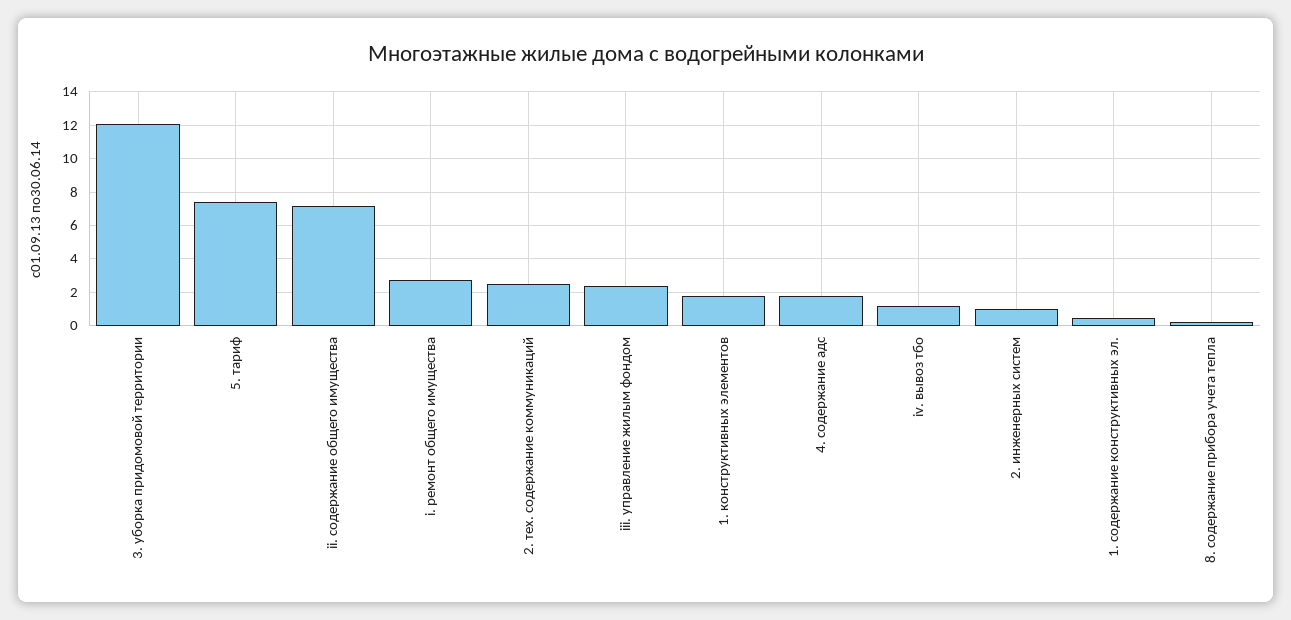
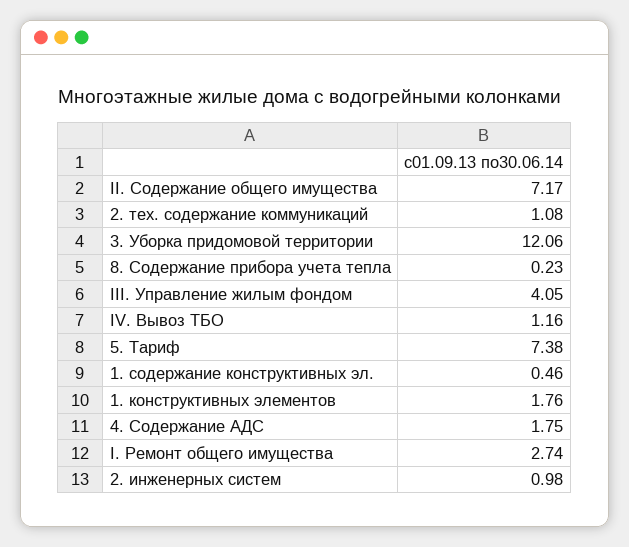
  {
    "3. уборка придомовой территории": 12.06,
    "5. тариф": 7.38,
    "ii. содержание общего имущества": 7.17,
    "i. ремонт общего имущества": 2.74,
-   "2. тех. содержание коммуникаций": 2.5,
+   "2. тех. содержание коммуникаций": 1.08,
-   "iii. управление жилым фондом": 2.5,
+   "iii. управление жилым фондом": 4.05,
    "1. конструктивных элементов": 1.76,
    "4. содержание адс": 1.75,
    "iv. вывоз тбо": 1.16,
    "2. инженерных систем": 0.98,
    "1. содержание конструктивных эл.": 0.46,
    "8. содержание прибора учета тепла": 0.23
  }

